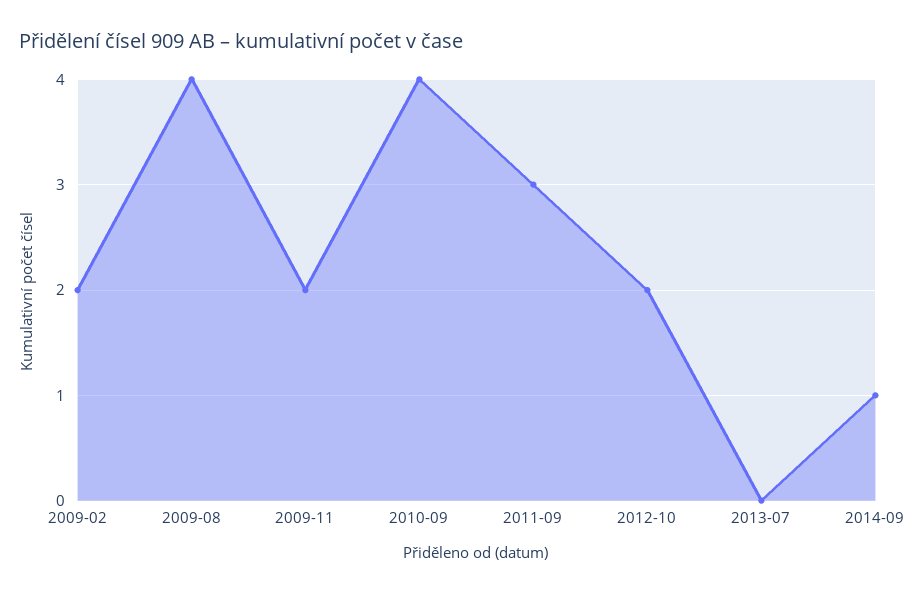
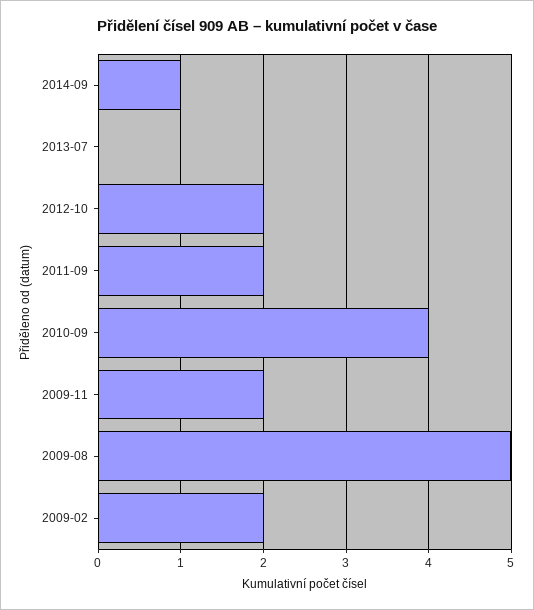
  {
    "2009-02": 2,
-   "2009-08": 4,
+   "2009-08": 5,
    "2009-11": 2,
    "2010-09": 4,
-   "2011-09": 3,
+   "2011-09": 2,
    "2012-10": 2,
    "2013-07": 0,
    "2014-09": 1
  }

